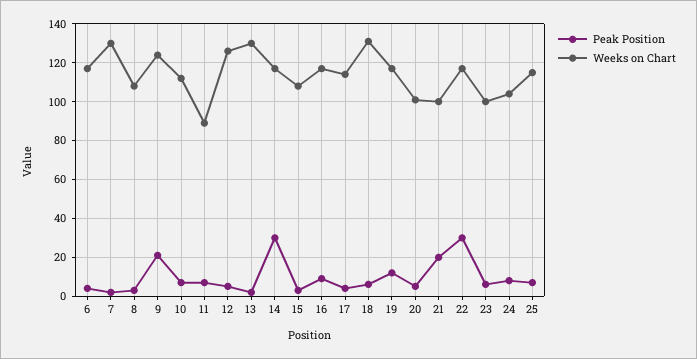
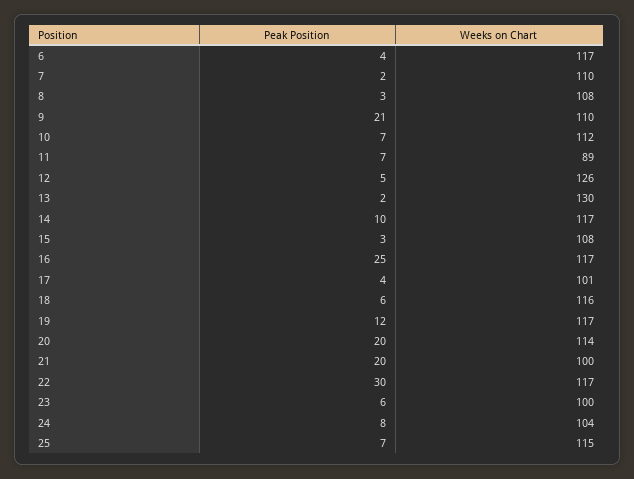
  {
    "Peak Position": {
      "6": 4,
      "7": 2,
      "8": 3,
      "9": 21,
      "10": 7,
      "11": 7,
      "12": 5,
      "13": 2,
-     "14": 30,
+     "14": 10,
      "15": 3,
-     "16": 10,
+     "16": 25,
      "17": 4,
      "18": 6,
      "19": 12,
-     "20": 5,
+     "20": 20,
      "21": 20,
      "22": 30,
      "23": 6,
      "24": 8,
      "25": 7
    },
    "Weeks on Chart": {
      "6": 117,
-     "7": 130,
+     "7": 110,
      "8": 108,
-     "9": 125,
+     "9": 110,
      "10": 112,
      "11": 89,
      "12": 126,
      "13": 130,
      "14": 117,
      "15": 108,
      "16": 117,
-     "17": 115,
+     "17": 101,
-     "18": 130,
+     "18": 116,
      "19": 117,
-     "20": 100,
+     "20": 114,
      "21": 100,
      "22": 117,
      "23": 100,
      "24": 104,
      "25": 115
    }
  }

